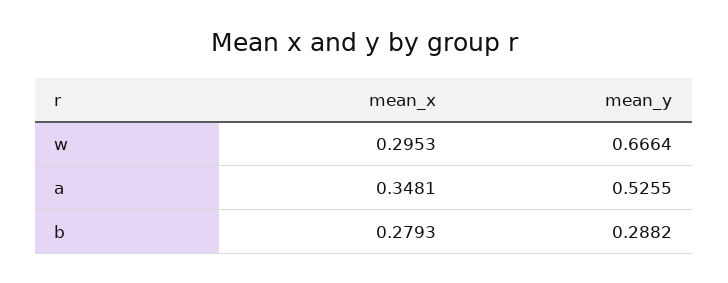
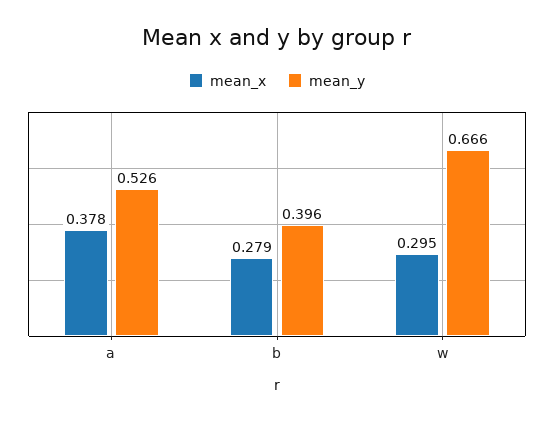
  {
    "mean_x": {
      "w": 0.2953,
-     "a": 0.3481,
+     "a": 0.378,
      "b": 0.2793
    },
    "mean_y": {
      "w": 0.6664,
      "a": 0.5255,
-     "b": 0.2882
+     "b": 0.396
    }
  }

